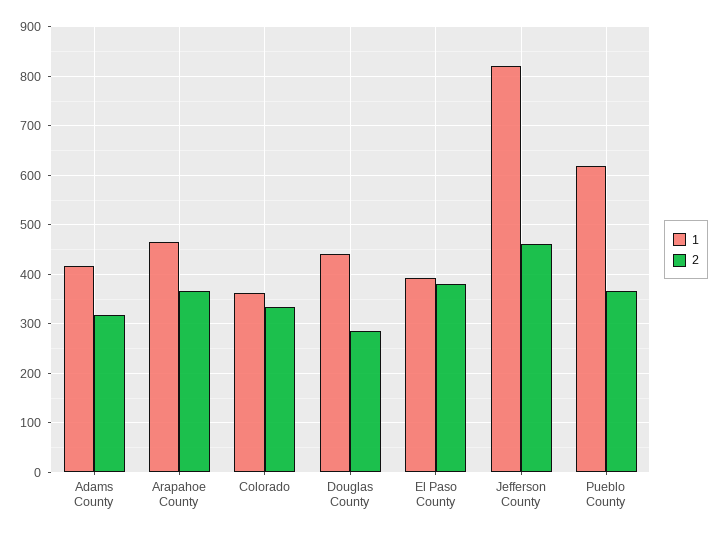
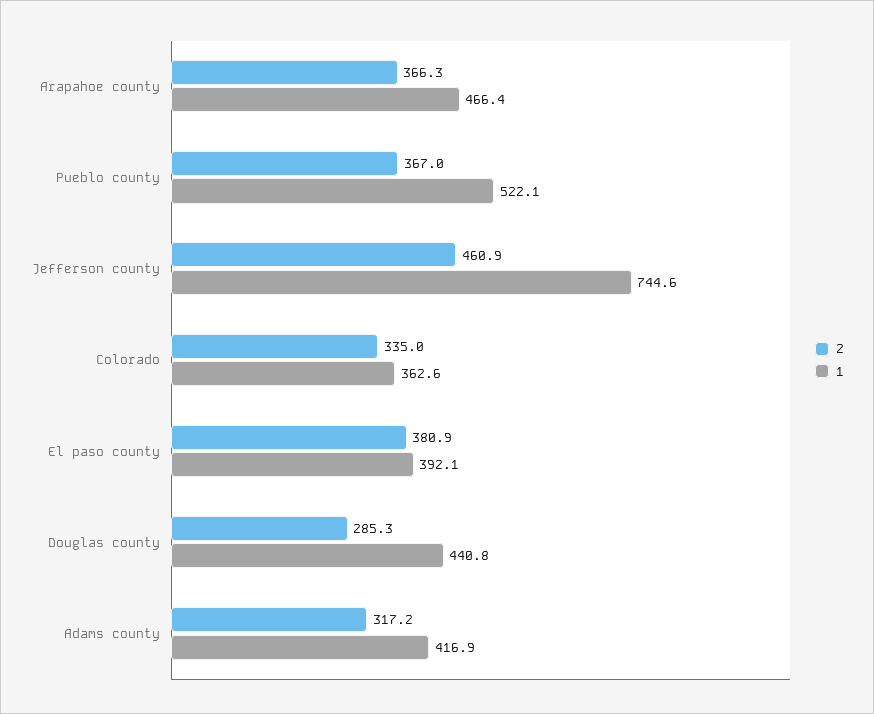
  {
    "1": {
      "Adams County": 416.9,
      "Arapahoe County": 466.4,
      "Colorado": 362.6,
      "Douglas County": 440.8,
      "El Paso County": 392.1,
-     "Jefferson County": 820,
+     "Jefferson County": 744.6,
-     "Pueblo County": 620
+     "Pueblo County": 522.1
    },
    "2": {
      "Adams County": 317.2,
      "Arapahoe County": 366.3,
      "Colorado": 335,
      "Douglas County": 285.3,
      "El Paso County": 380.9,
      "Jefferson County": 460.9,
      "Pueblo County": 367
    }
  }

